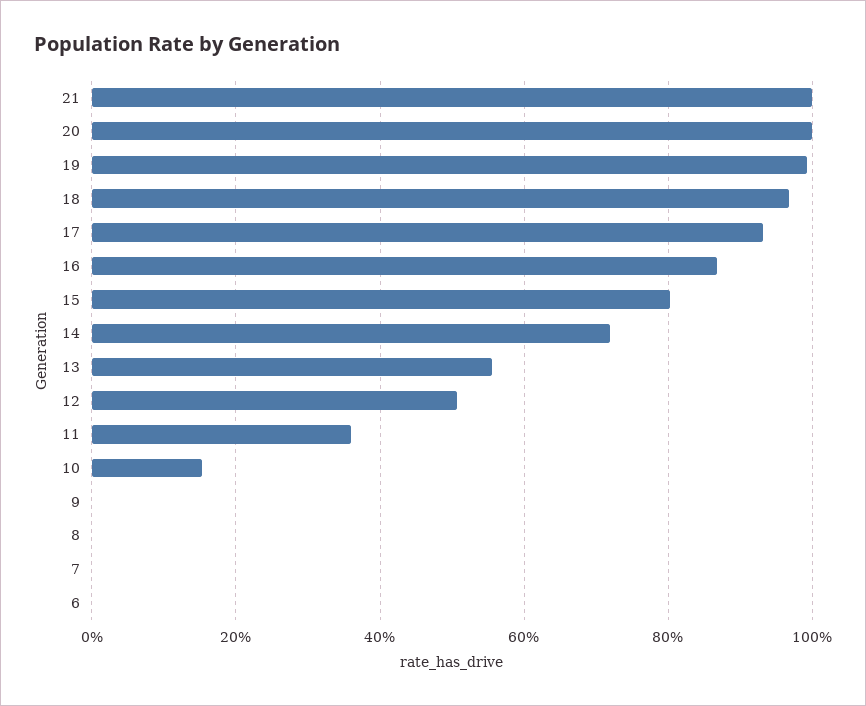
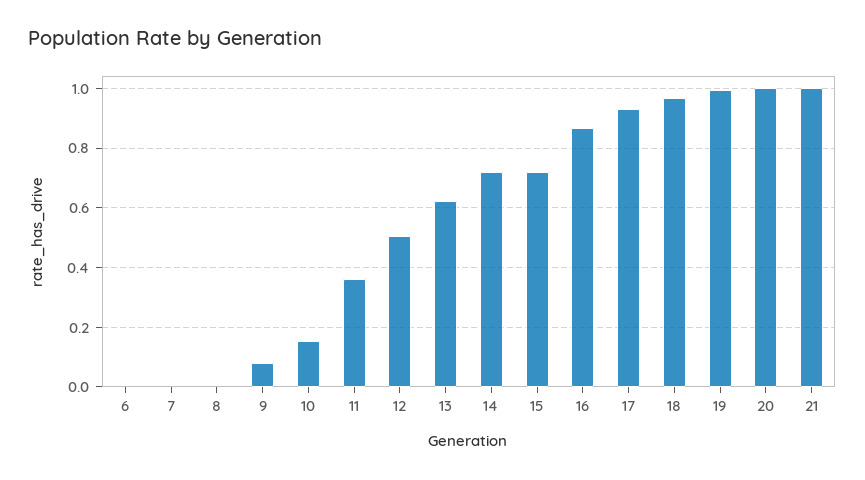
  {
    "21": 1,
    "20": 1,
    "19": 1,
    "18": 0.96,
    "17": 0.94,
    "16": 0.86,
-   "15": 0.8,
+   "15": 0.725,
    "14": 0.72,
-   "13": 0.56,
+   "13": 0.625,
    "12": 0.5,
    "11": 0.36,
    "10": 0.16,
-   "9": 0,
+   "9": 0.075,
    "8": 0,
    "7": 0,
    "6": 0
  }

